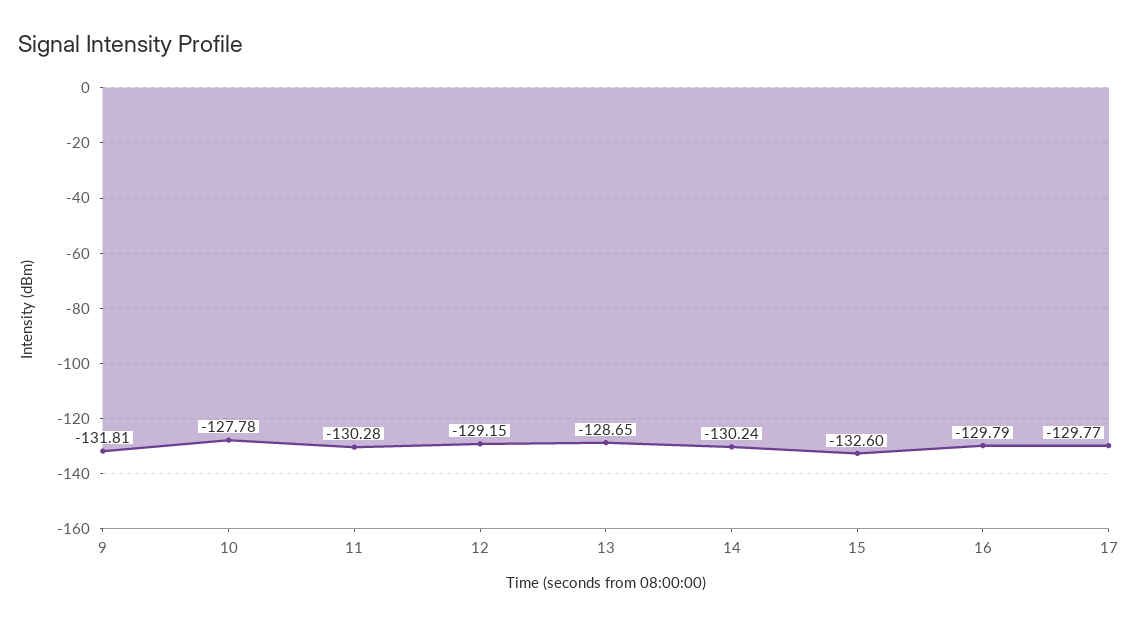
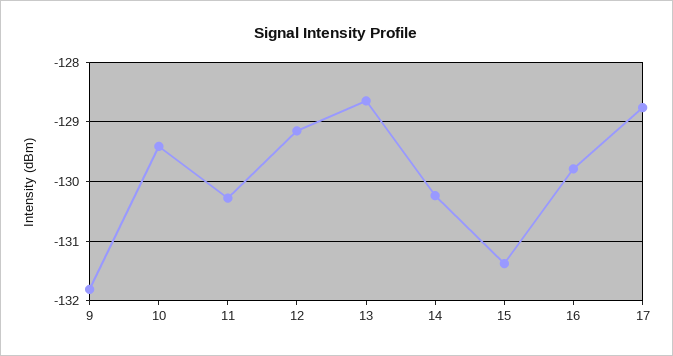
  {
    "9": -131.81,
-   "10": -127.78,
+   "10": -129.4,
    "11": -130.28,
    "12": -129.15,
    "13": -128.65,
    "14": -130.24,
-   "15": -132.6,
+   "15": -131.4,
    "16": -129.79,
-   "17": -129.77
+   "17": -128.8
  }

